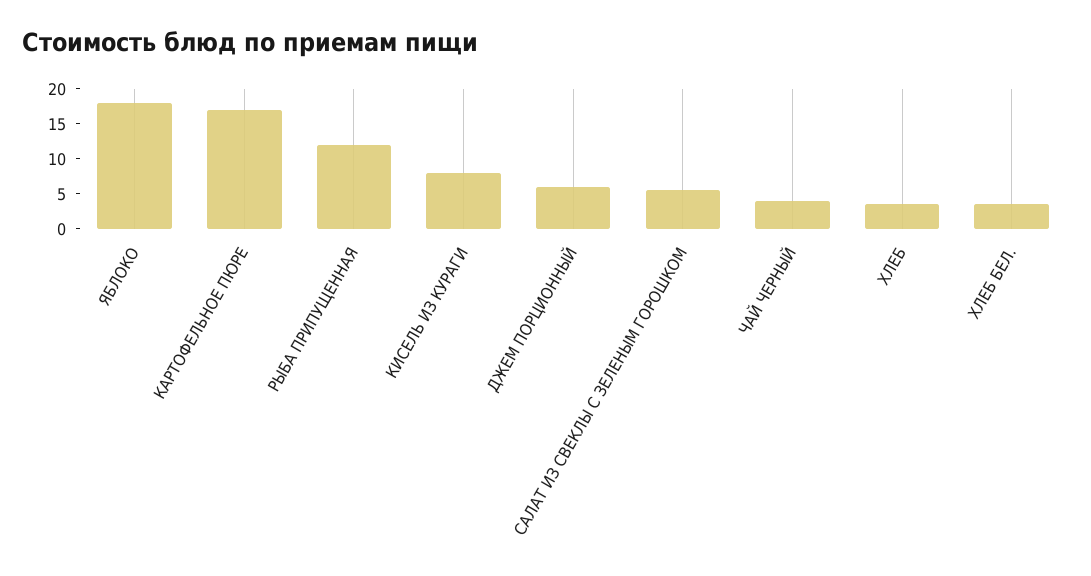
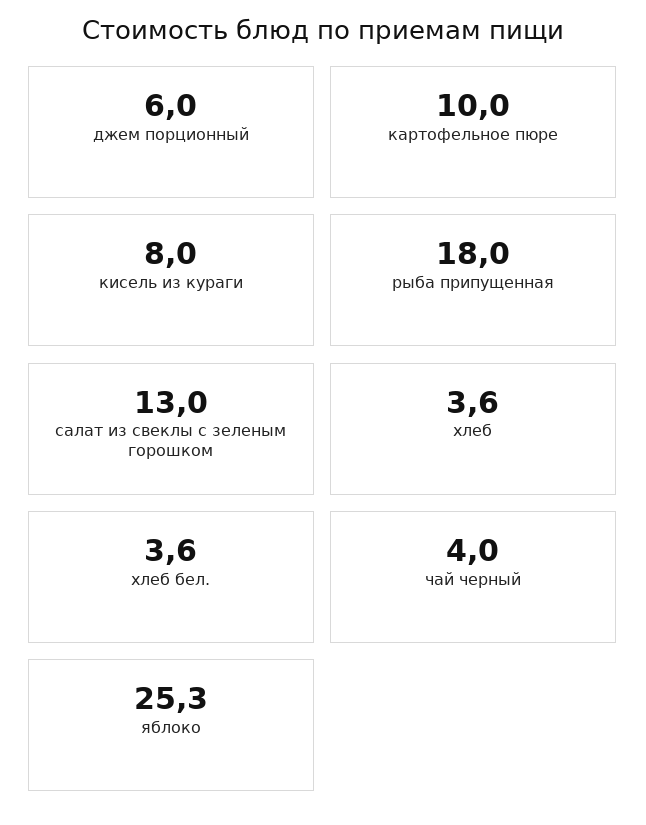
  {
-   "ЯБЛОКО": 17.5,
+   "ЯБЛОКО": 25.3,
-   "КАРТОФЕЛЬНОЕ ПЮРЕ": 17.5,
+   "КАРТОФЕЛЬНОЕ ПЮРЕ": 10,
-   "РЫБА ПРИПУЩЕННАЯ": 12.5,
+   "РЫБА ПРИПУЩЕННАЯ": 18,
    "КИСЕЛЬ ИЗ КУРАГИ": 8,
    "ДЖЕМ ПОРЦИОННЫЙ": 6,
-   "САЛАТ ИЗ СВЕКЛЫ С ЗЕЛЕНЫМ ГОРОШКОМ": 5,
+   "САЛАТ ИЗ СВЕКЛЫ С ЗЕЛЕНЫМ ГОРОШКОМ": 13,
    "ЧАЙ ЧЕРНЫЙ": 4,
    "ХЛЕБ": 3.6,
    "ХЛЕБ БЕЛ.": 3.6
  }

